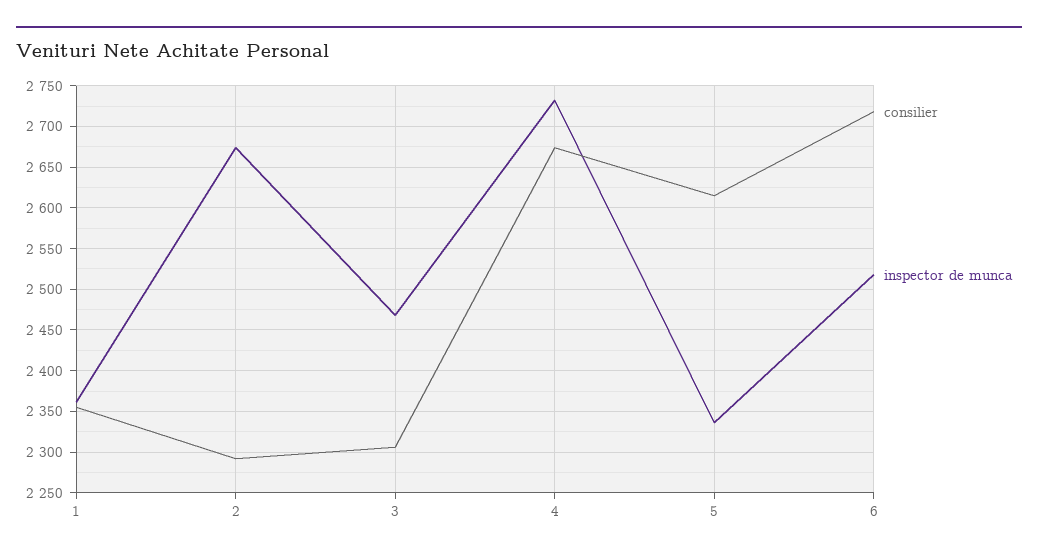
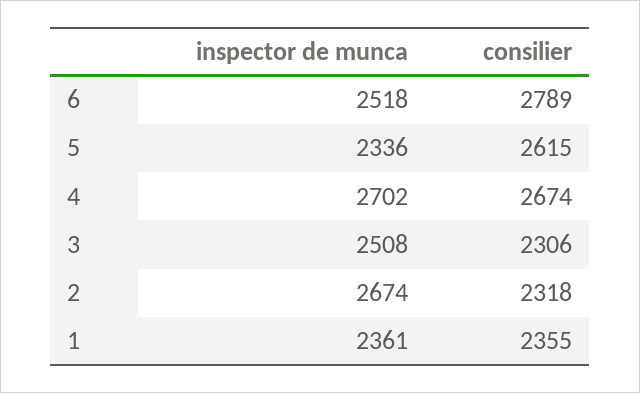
  {
    "consilier": {
      "1": 2355,
-     "2": 2290,
+     "2": 2318,
      "3": 2306,
      "4": 2674,
      "5": 2615,
-     "6": 2720
+     "6": 2789
    },
    "inspector de munca": {
      "1": 2361,
      "2": 2674,
-     "3": 2470,
+     "3": 2508,
-     "4": 2730,
+     "4": 2702,
      "5": 2336,
      "6": 2518
    }
  }

